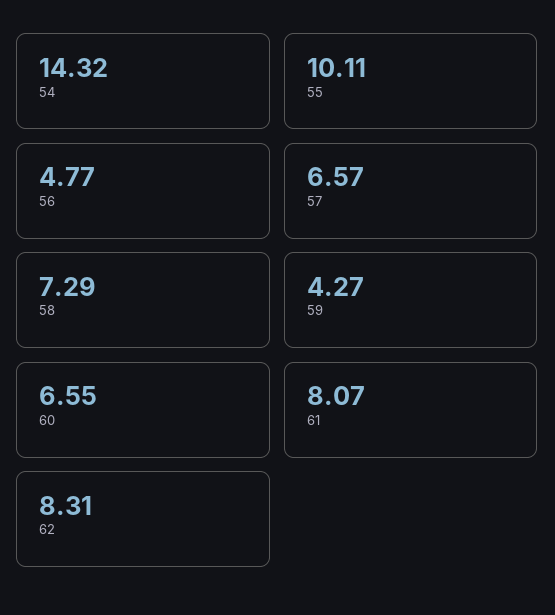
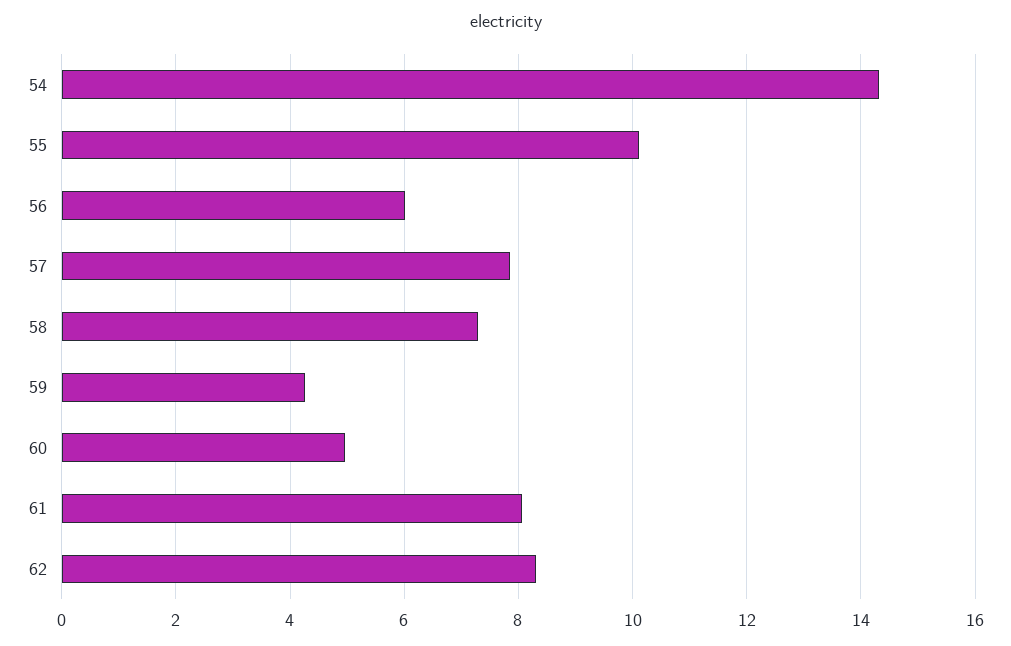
  {
    "54": 14.32,
    "55": 10.11,
-   "56": 4.77,
+   "56": 6,
-   "57": 6.57,
+   "57": 7.8,
    "58": 7.29,
    "59": 4.27,
-   "60": 6.55,
+   "60": 5,
    "61": 8.07,
    "62": 8.31
  }

